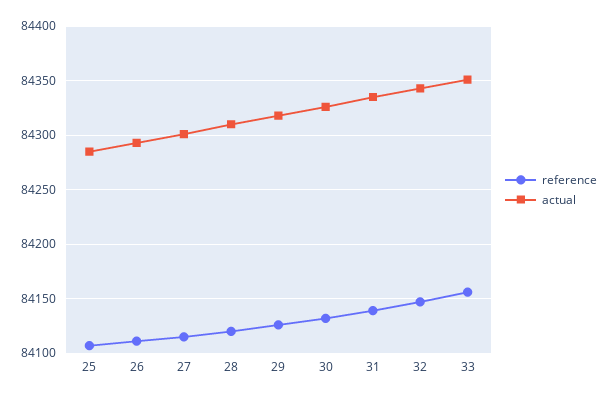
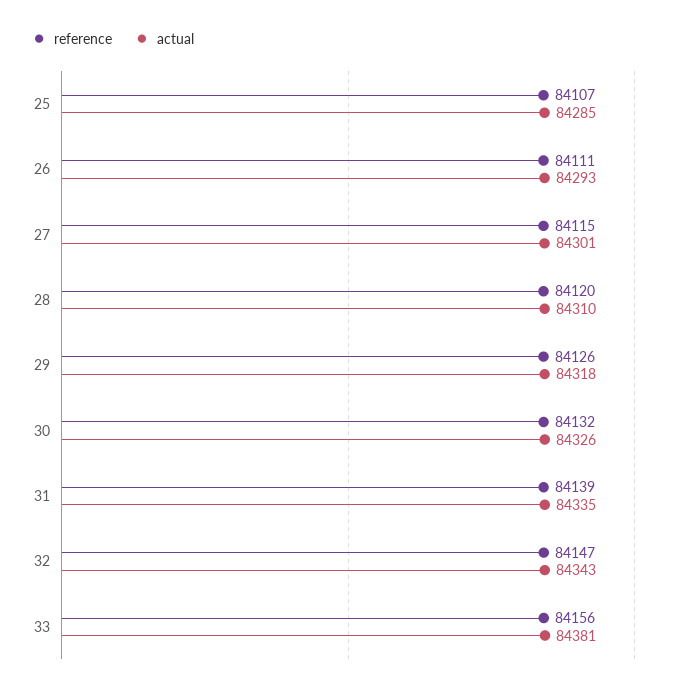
  {
    "reference": {
      "25": 84107,
      "26": 84111,
      "27": 84115,
      "28": 84120,
      "29": 84126,
      "30": 84132,
      "31": 84139,
      "32": 84147,
      "33": 84156
    },
    "actual": {
      "25": 84285,
      "26": 84293,
      "27": 84301,
      "28": 84310,
      "29": 84318,
      "30": 84326,
      "31": 84335,
      "32": 84343,
-     "33": 84350
+     "33": 84381
    }
  }

